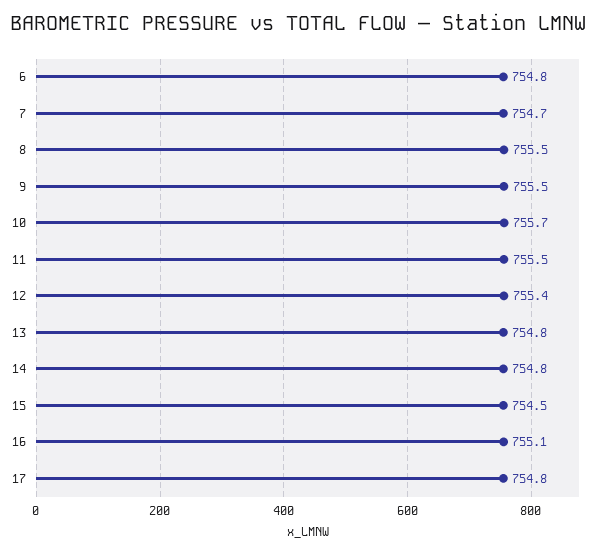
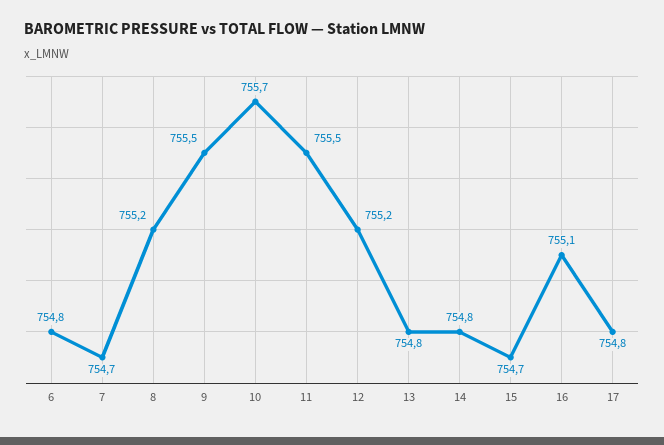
  {
    "6": 754.8,
    "7": 754.7,
-   "8": 755.5,
+   "8": 755.2,
    "9": 755.5,
    "10": 755.7,
    "11": 755.5,
-   "12": 755.4,
+   "12": 755.2,
    "13": 754.8,
    "14": 754.8,
-   "15": 754.5,
+   "15": 754.7,
    "16": 755.1,
    "17": 754.8
  }

